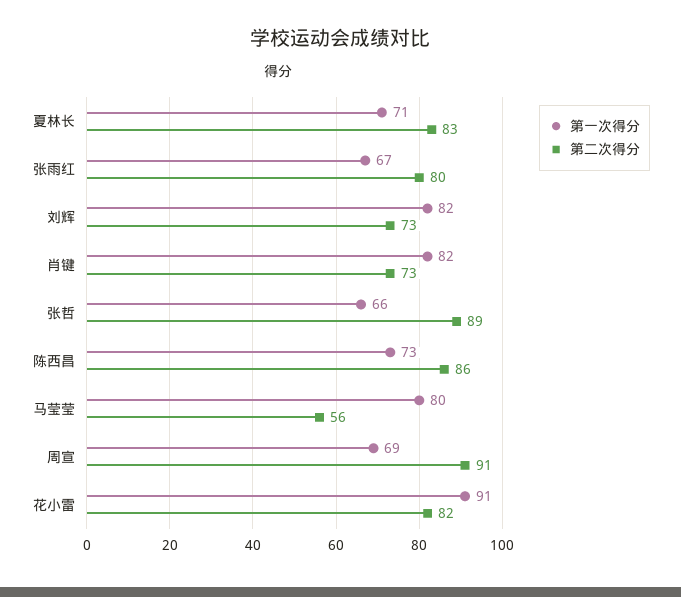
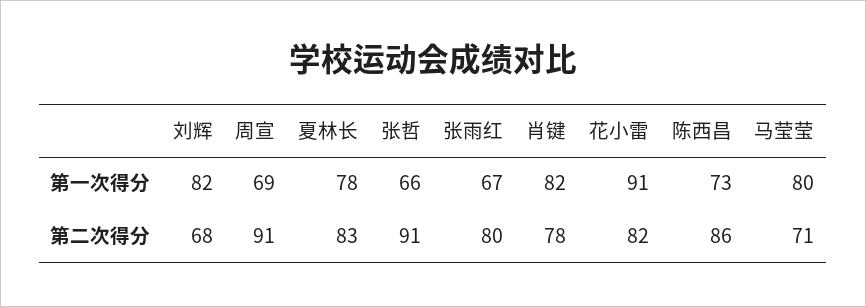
  {
    "第一次得分": {
-     "夏林长": 71,
+     "夏林长": 78,
      "张雨红": 67,
      "刘辉": 82,
      "肖键": 82,
      "张哲": 66,
      "陈西昌": 73,
      "马莹莹": 80,
      "周宣": 69,
      "花小雷": 91
    },
    "第二次得分": {
      "夏林长": 83,
      "张雨红": 80,
-     "刘辉": 73,
+     "刘辉": 68,
-     "肖键": 73,
+     "肖键": 78,
-     "张哲": 89,
+     "张哲": 91,
      "陈西昌": 86,
-     "马莹莹": 56,
+     "马莹莹": 71,
      "周宣": 91,
      "花小雷": 82
    }
  }

